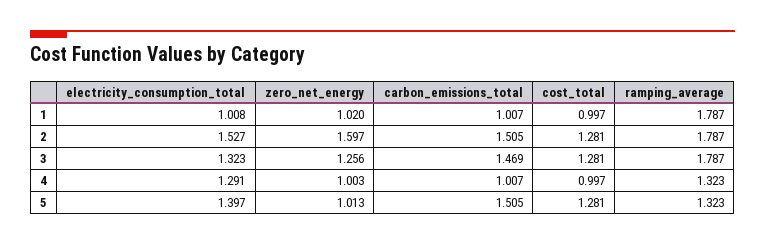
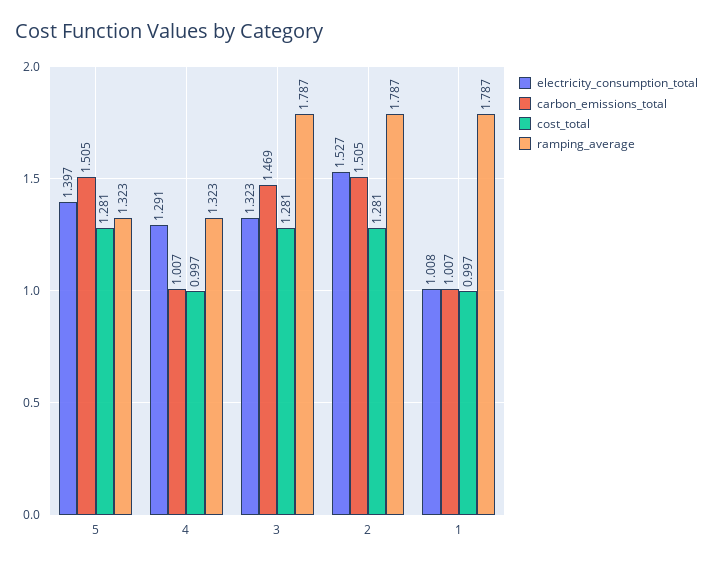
  {
    "electricity_consumption_total": {
      "1": 1.008,
      "2": 1.527,
      "3": 1.323,
      "4": 1.291,
      "5": 1.397
    },
-   "zero_net_energy": {
-     "1": 1.02,
-     "2": 1.597,
-     "3": 1.256,
-     "4": 1.003,
-     "5": 1.013
-   },
    "carbon_emissions_total": {
      "1": 1.007,
      "2": 1.505,
      "3": 1.469,
      "4": 1.007,
      "5": 1.505
    },
    "cost_total": {
      "1": 0.997,
      "2": 1.281,
      "3": 1.281,
      "4": 0.997,
      "5": 1.281
    },
    "ramping_average": {
      "1": 1.787,
      "2": 1.787,
      "3": 1.787,
      "4": 1.323,
      "5": 1.323
    }
  }

